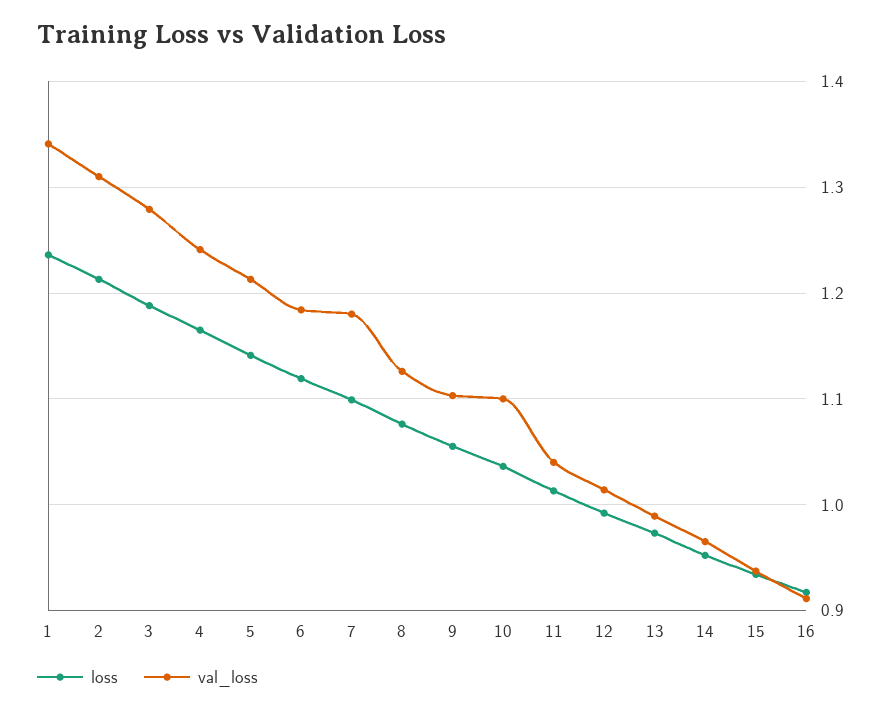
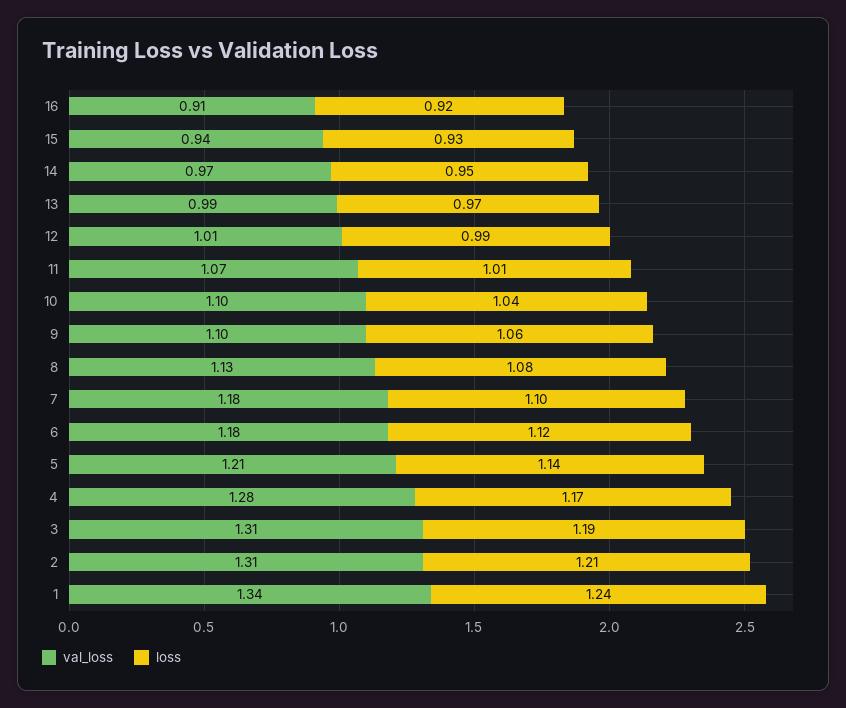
  {
    "loss": {
      "1": 1.24,
      "2": 1.21,
      "3": 1.19,
      "4": 1.17,
      "5": 1.14,
      "6": 1.12,
      "7": 1.1,
      "8": 1.08,
      "9": 1.06,
      "10": 1.04,
      "11": 1.01,
      "12": 0.99,
      "13": 0.97,
      "14": 0.95,
      "15": 0.93,
      "16": 0.92
    },
    "val_loss": {
      "1": 1.34,
      "2": 1.31,
-     "3": 1.28,
+     "3": 1.31,
-     "4": 1.24,
+     "4": 1.28,
      "5": 1.21,
      "6": 1.18,
      "7": 1.18,
      "8": 1.13,
      "9": 1.1,
      "10": 1.1,
-     "11": 1.04,
+     "11": 1.07,
      "12": 1.01,
      "13": 0.99,
      "14": 0.97,
      "15": 0.94,
      "16": 0.91
    }
  }

